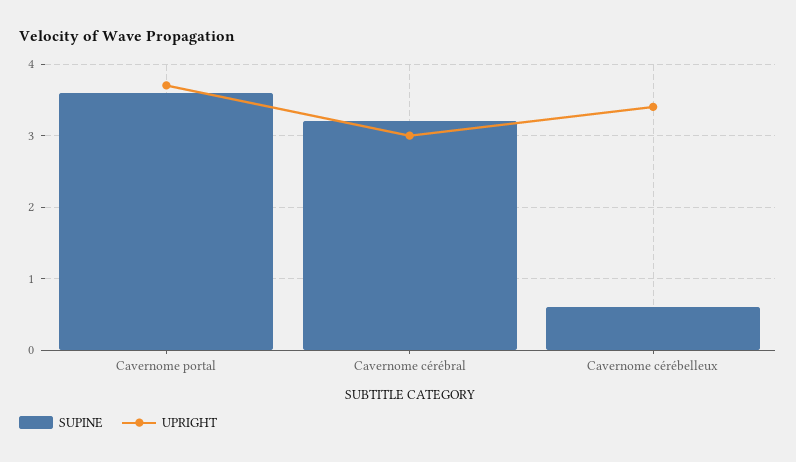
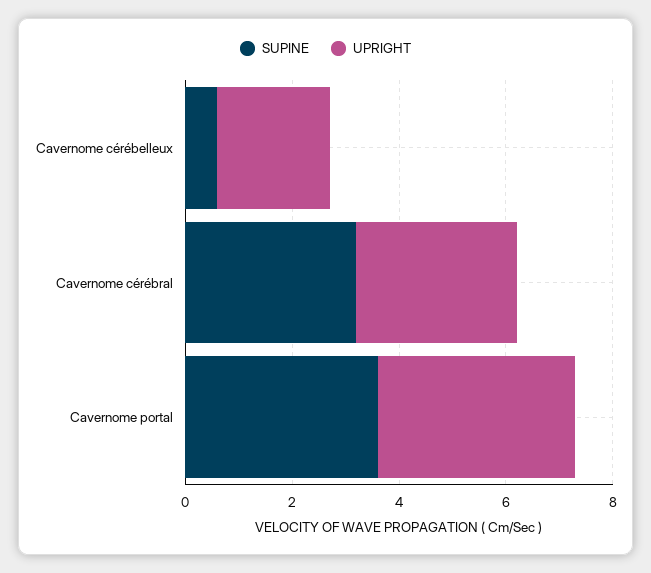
  {
    "SUPINE": {
      "Cavernome portal": 3.6,
      "Cavernome cérébral": 3.2,
      "Cavernome cérébelleux": 0.6
    },
    "UPRIGHT": {
      "Cavernome portal": 3.7,
      "Cavernome cérébral": 3,
-     "Cavernome cérébelleux": 3.4
+     "Cavernome cérébelleux": 2
    }
  }

